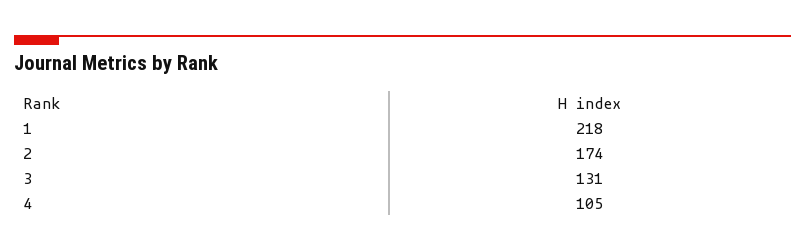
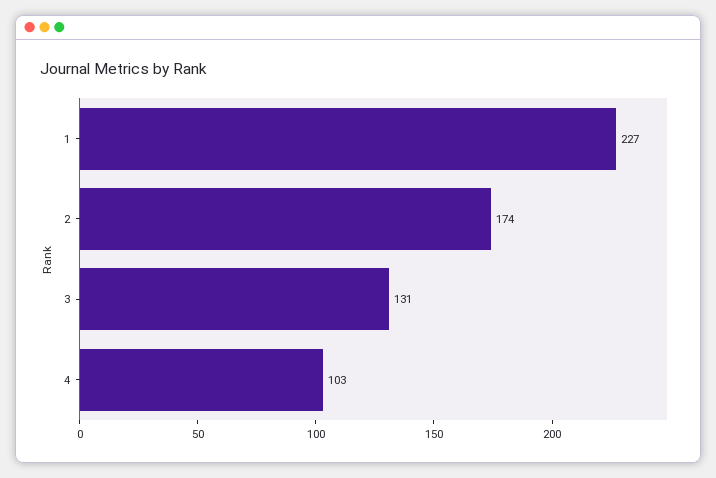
  {
-   "1": 218,
+   "1": 227,
    "2": 174,
    "3": 131,
-   "4": 105
+   "4": 103
  }

